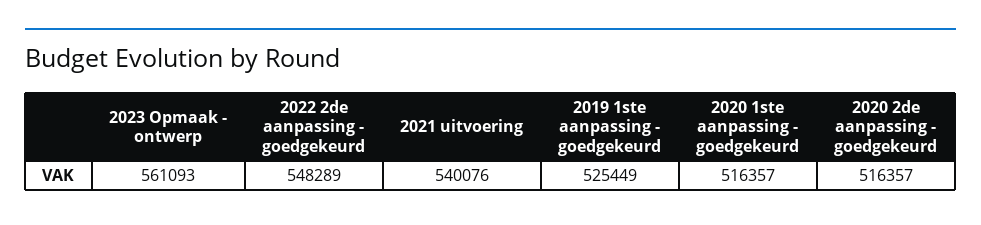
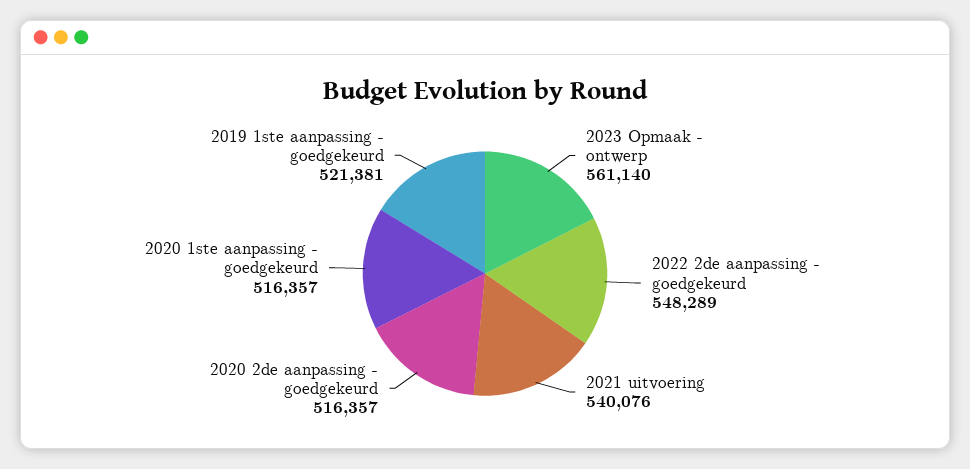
  {
-   "2023 Opmaak - ontwerp": 561093,
+   "2023 Opmaak - ontwerp": 561140,
    "2022 2de aanpassing - goedgekeurd": 548289,
    "2021 uitvoering": 540076,
-   "2019 1ste aanpassing - goedgekeurd": 525449,
+   "2019 1ste aanpassing - goedgekeurd": 521381,
    "2020 1ste aanpassing - goedgekeurd": 516357,
    "2020 2de aanpassing - goedgekeurd": 516357
  }

